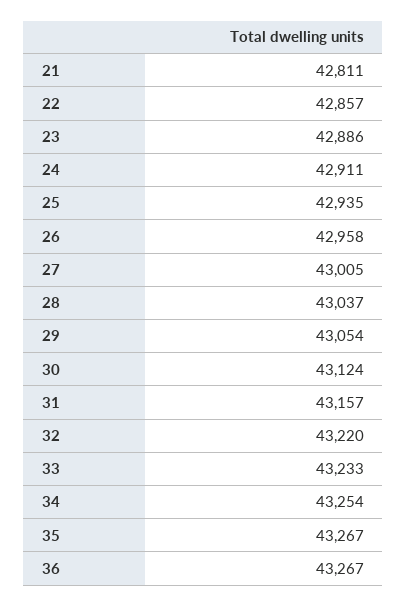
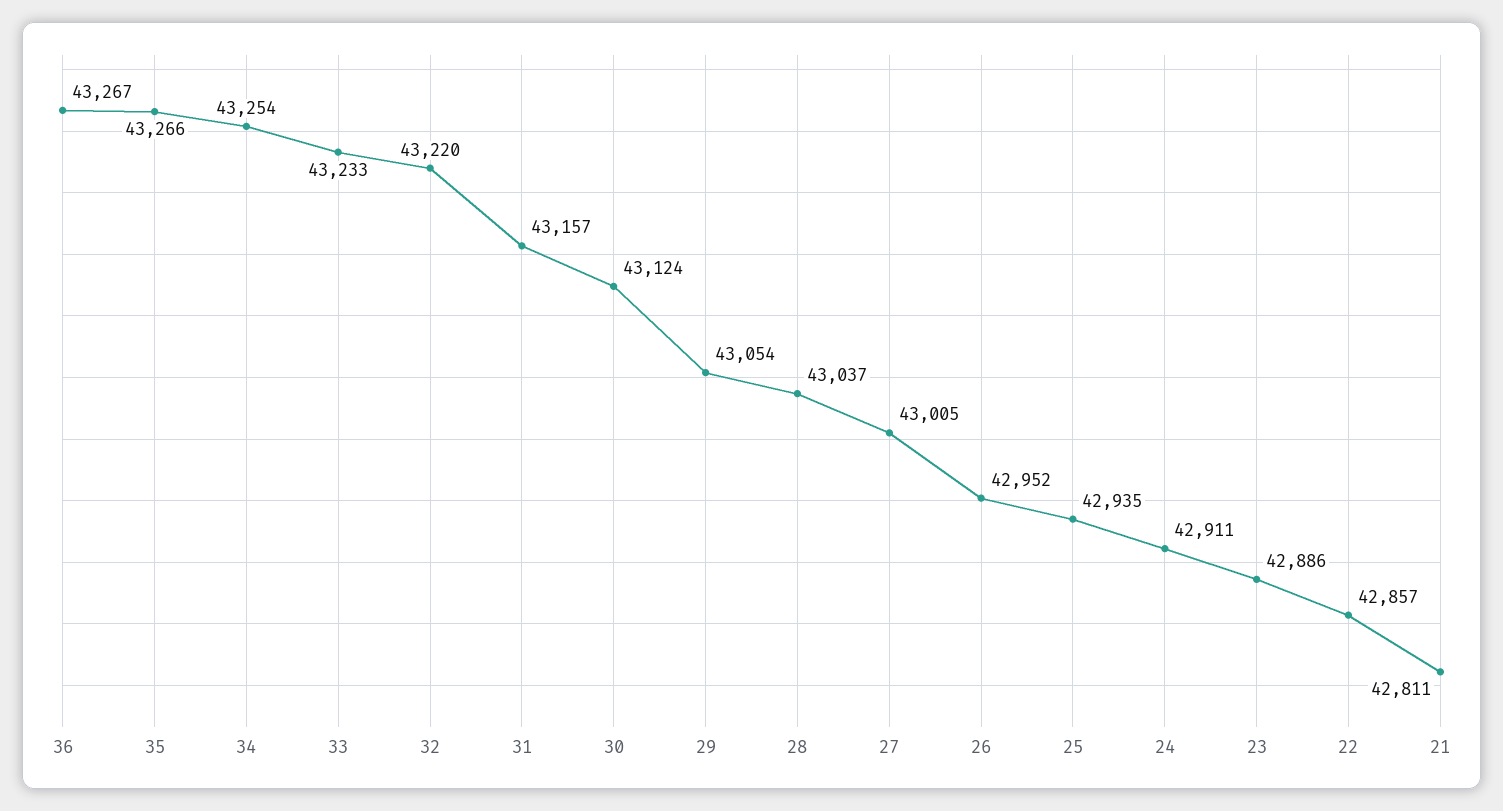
  {
    "21": 42811,
    "22": 42857,
    "23": 42886,
    "24": 42911,
    "25": 42935,
-   "26": 42958,
+   "26": 42952,
    "27": 43005,
    "28": 43037,
    "29": 43054,
    "30": 43124,
    "31": 43157,
    "32": 43220,
    "33": 43233,
    "34": 43254,
-   "35": 43267,
+   "35": 43266,
    "36": 43267
  }

